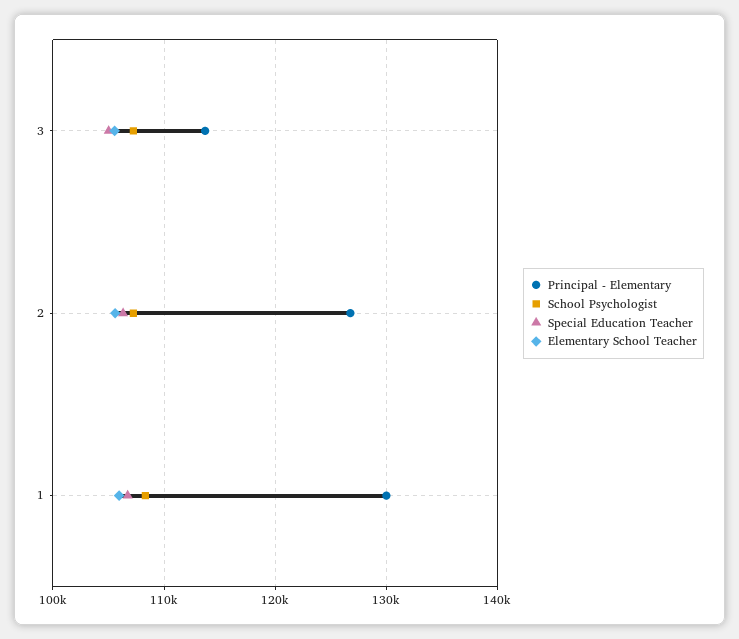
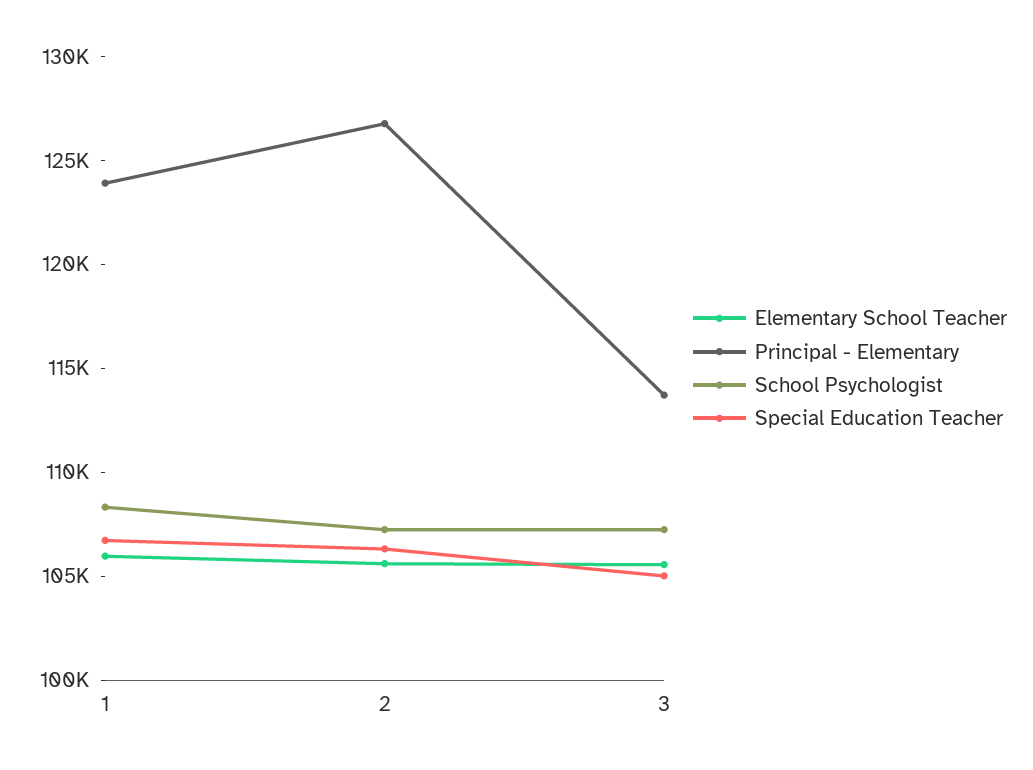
  {
    "Principal - Elementary": {
      "3": 114000,
      "2": 127000,
-     "1": 130000
+     "1": 124000
    },
    "School Psychologist": {
      "3": 107000,
      "2": 107000,
      "1": 108000
    },
    "Special Education Teacher": {
      "3": 105000,
      "2": 106000,
      "1": 107000
    },
    "Elementary School Teacher": {
      "3": 106000,
      "2": 106000,
      "1": 106000
    }
  }

